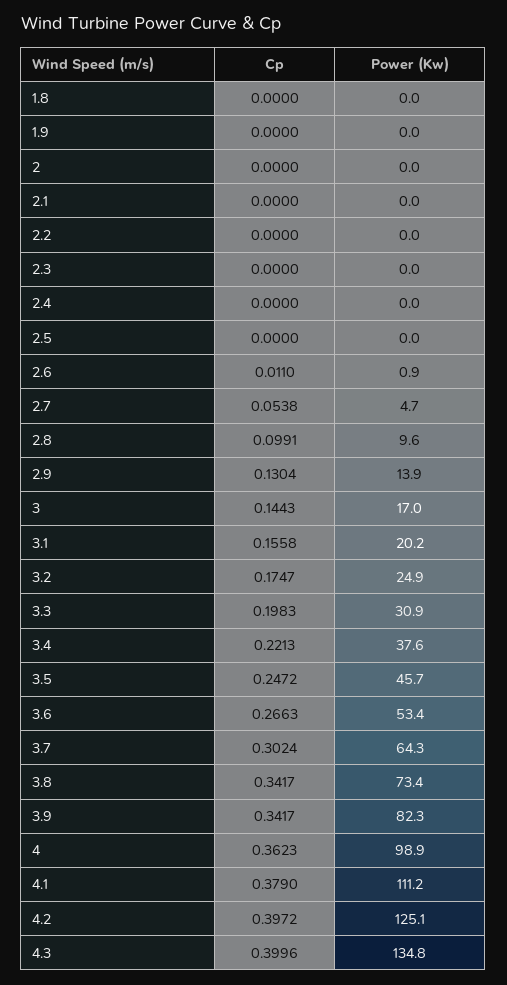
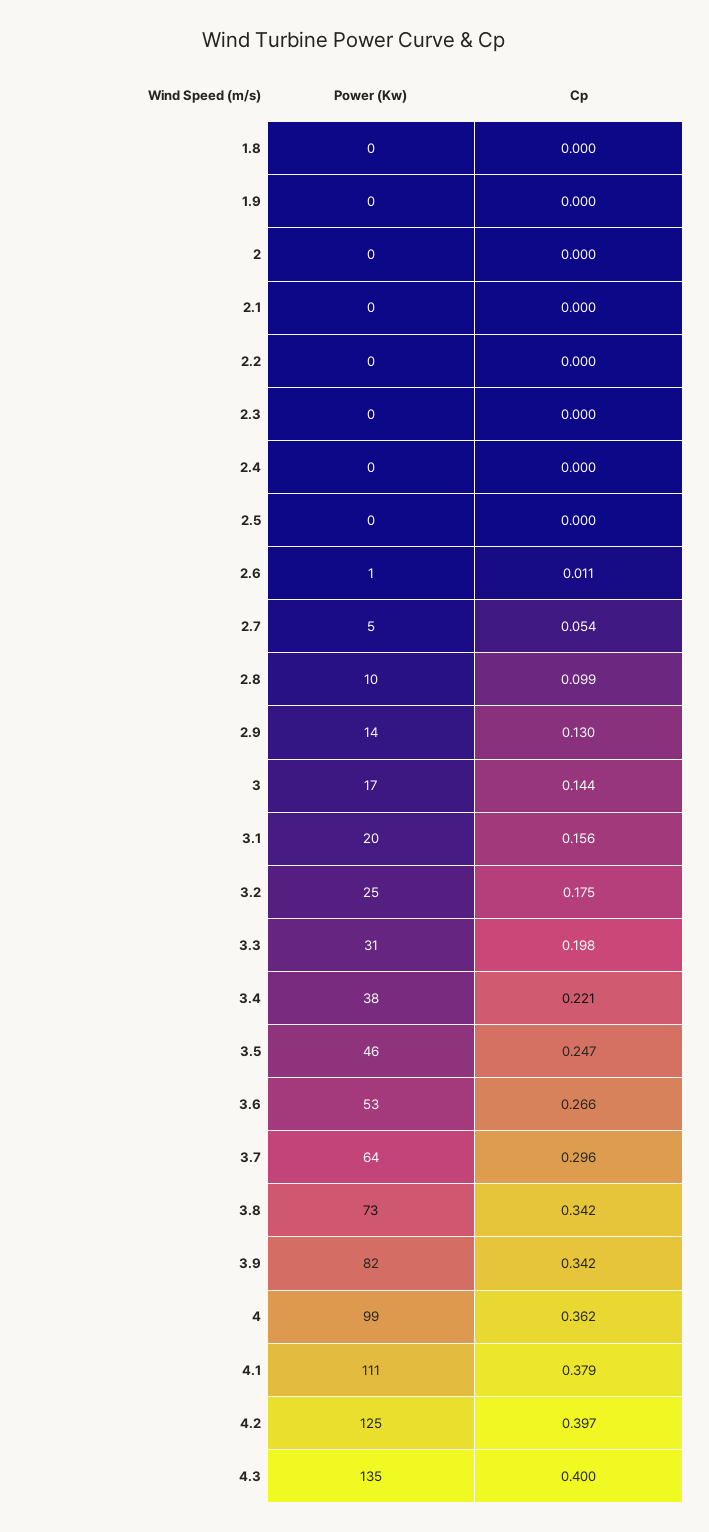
  {
    "Cp": {
      "1.8": 0,
      "1.9": 0,
      "2": 0,
      "2.1": 0,
      "2.2": 0,
      "2.3": 0,
      "2.4": 0,
      "2.5": 0,
      "2.6": 0.011,
      "2.7": 0.0538,
      "2.8": 0.0991,
      "2.9": 0.1304,
      "3": 0.1443,
      "3.1": 0.1558,
      "3.2": 0.1747,
      "3.3": 0.1983,
      "3.4": 0.2213,
      "3.5": 0.2472,
      "3.6": 0.2663,
-     "3.7": 0.3024,
+     "3.7": 0.296,
      "3.8": 0.3417,
      "3.9": 0.3417,
      "4": 0.3623,
      "4.1": 0.379,
      "4.2": 0.3972,
      "4.3": 0.3996
    },
    "Power (Kw)": {
      "1.8": 0,
      "1.9": 0,
      "2": 0,
      "2.1": 0,
      "2.2": 0,
      "2.3": 0,
      "2.4": 0,
      "2.5": 0,
      "2.6": 0.9,
      "2.7": 4.7,
      "2.8": 9.6,
      "2.9": 13.9,
      "3": 17,
      "3.1": 20.2,
      "3.2": 24.9,
      "3.3": 30.9,
      "3.4": 37.6,
      "3.5": 45.7,
      "3.6": 53.4,
      "3.7": 64.3,
      "3.8": 73.4,
      "3.9": 82.3,
      "4": 98.9,
      "4.1": 111.2,
      "4.2": 125.1,
      "4.3": 134.8
    }
  }

